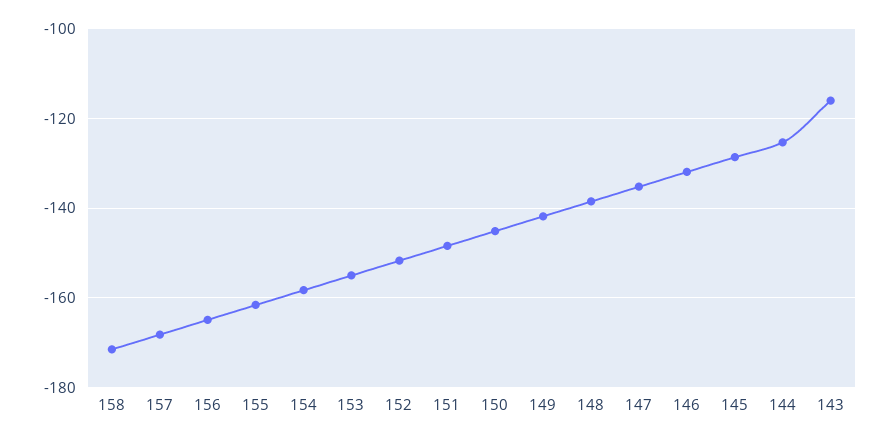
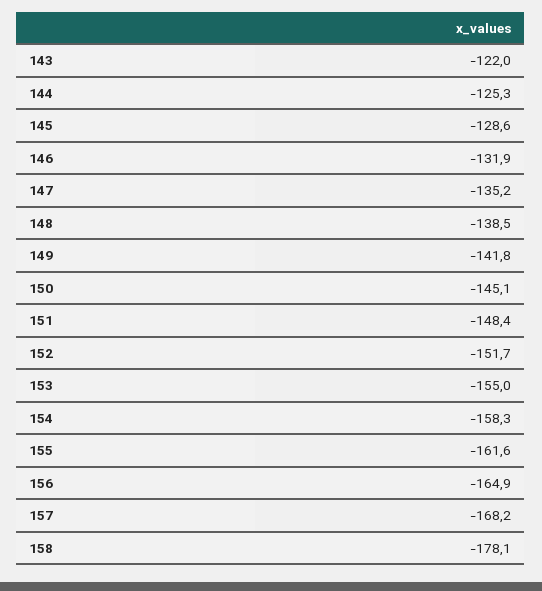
  {
-   "158": -172,
+   "158": -178.1,
    "157": -168.2,
    "156": -164.9,
    "155": -161.6,
    "154": -158.3,
    "153": -155,
    "152": -151.7,
    "151": -148.4,
    "150": -145.1,
    "149": -141.8,
    "148": -138.5,
    "147": -135.2,
    "146": -131.9,
    "145": -128.6,
    "144": -125.3,
-   "143": -116
+   "143": -122
  }

